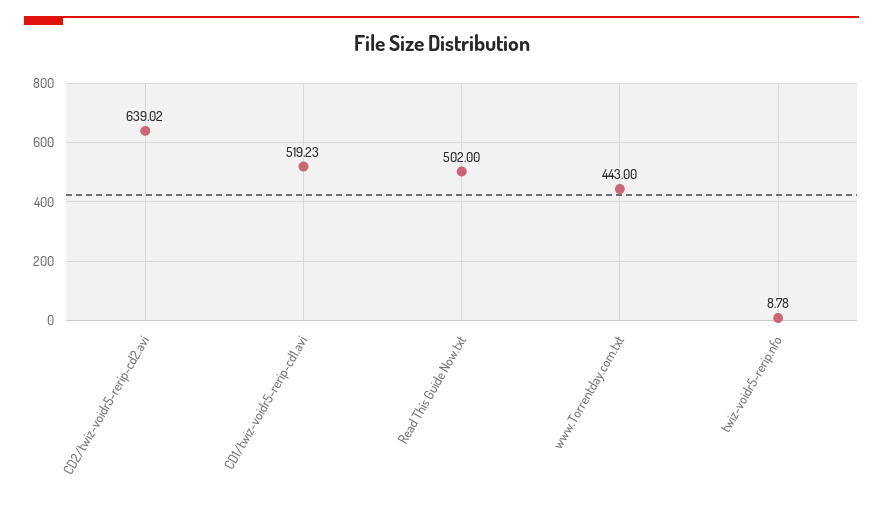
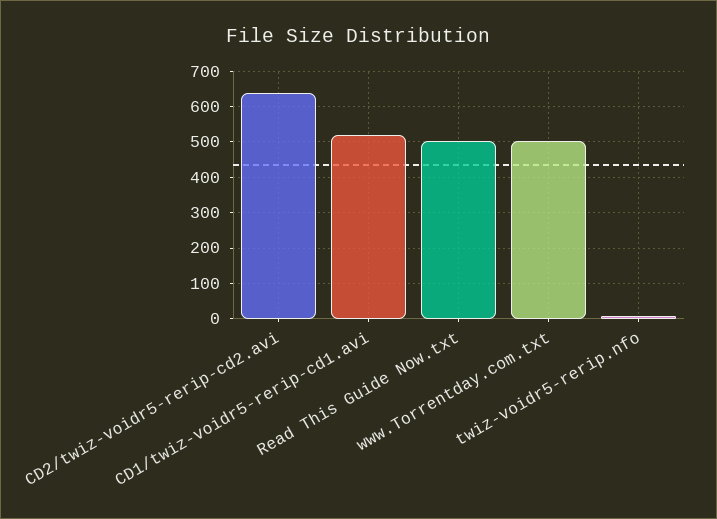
  {
    "CD2/twiz-voidr5-rerip-cd2.avi": 639.02,
    "CD1/twiz-voidr5-rerip-cd1.avi": 519.23,
    "Read This Guide Now.txt": 502,
-   "www.Torrentday.com.txt": 443,
+   "www.Torrentday.com.txt": 500,
    "twiz-voidr5-rerip.nfo": 8.78
  }

